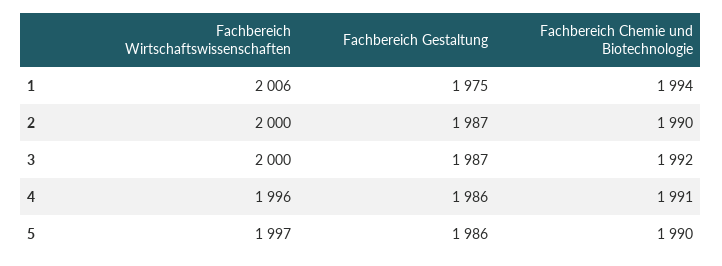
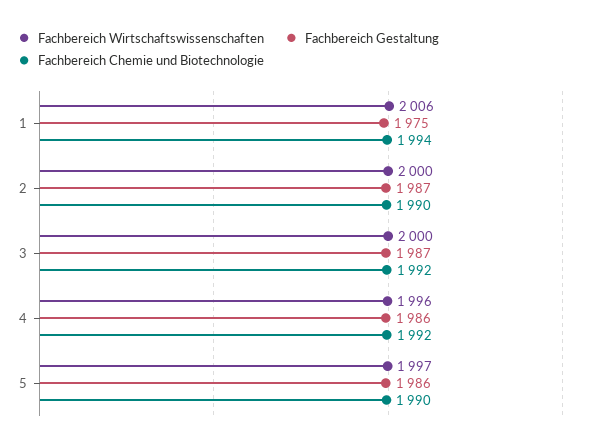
  {
    "Fachbereich Wirtschaftswissenschaften": {
      "1": 2006,
      "2": 2000,
      "3": 2000,
      "4": 1996,
      "5": 1997
    },
    "Fachbereich Gestaltung": {
      "1": 1975,
      "2": 1987,
      "3": 1987,
      "4": 1986,
      "5": 1986
    },
    "Fachbereich Chemie und Biotechnologie": {
      "1": 1994,
      "2": 1990,
      "3": 1992,
-     "4": 1991,
+     "4": 1992,
      "5": 1990
    }
  }

